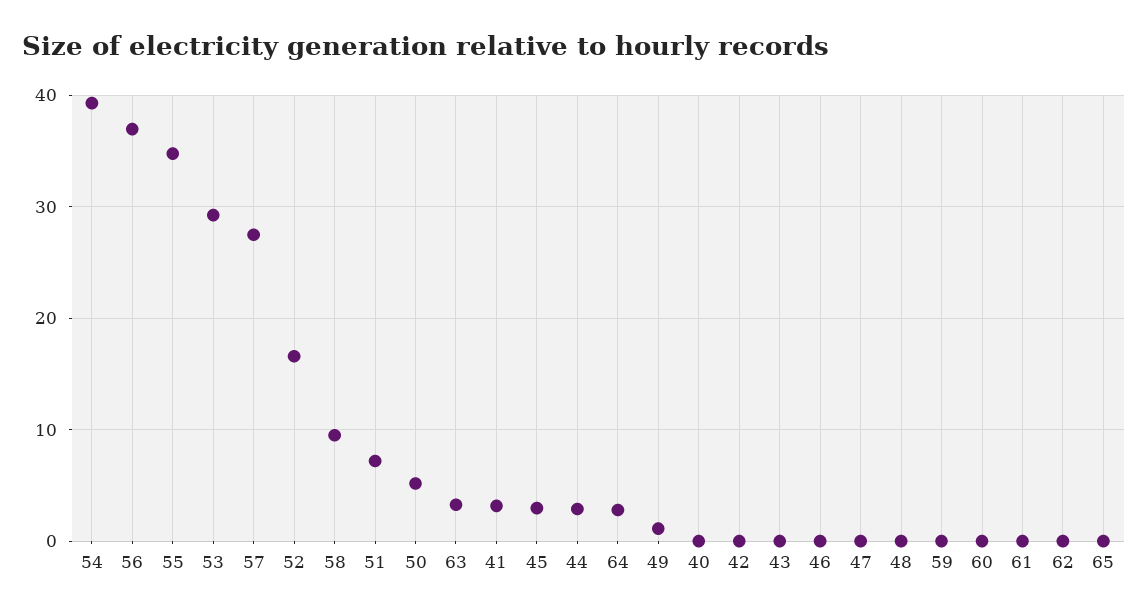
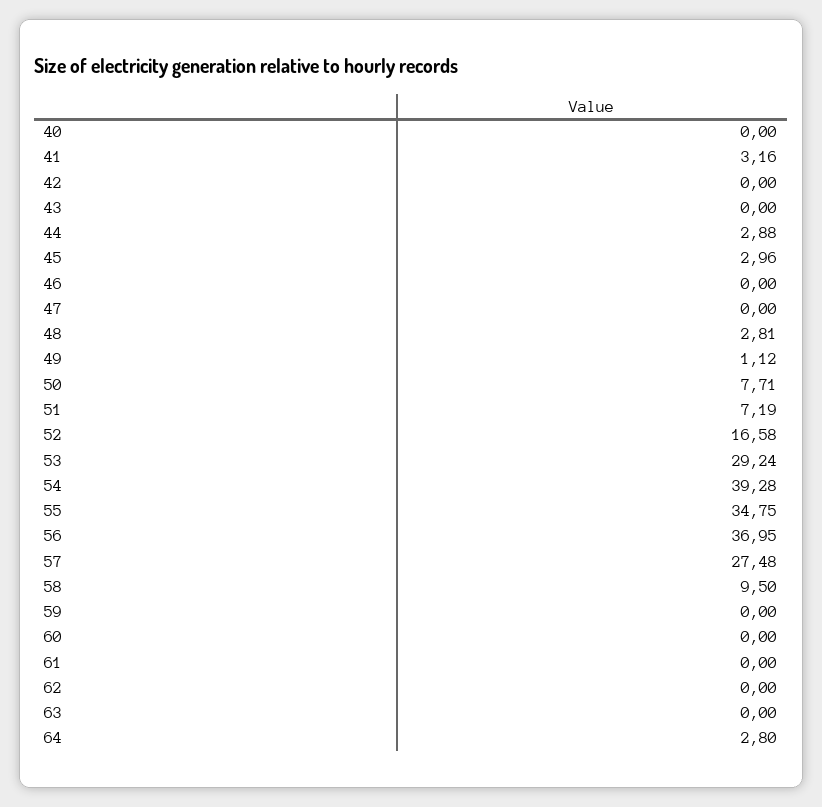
  {
    "54": 39.28,
    "56": 36.95,
    "55": 34.75,
    "53": 29.24,
    "57": 27.48,
    "52": 16.58,
    "58": 9.5,
    "51": 7.19,
-   "50": 5,
+   "50": 7.71,
-   "63": 3,
+   "63": 0,
    "41": 3.16,
    "45": 2.96,
    "44": 2.88,
    "64": 2.8,
    "49": 1.12,
    "40": 0,
    "42": 0,
    "43": 0,
    "46": 0,
    "47": 0,
-   "48": 0,
+   "48": 2.81,
    "59": 0,
    "60": 0,
    "61": 0,
-   "62": 0,
+   "62": 0
-   "65": 0
  }

